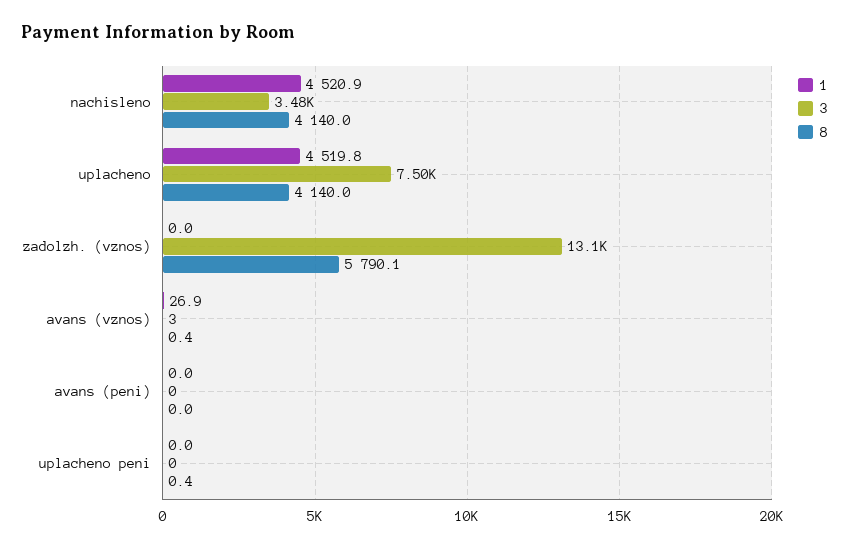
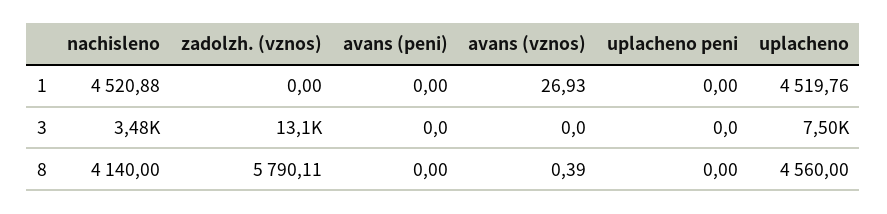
  {
    "1": {
      "nachisleno": 4520.88,
      "uplacheno": 4519.76,
      "zadolzh. (vznos)": 0,
      "avans (vznos)": 26.93,
      "avans (peni)": 0,
      "uplacheno peni": 0
    },
    "3": {
      "nachisleno": 3480,
      "uplacheno": 7500,
      "zadolzh. (vznos)": 13100,
-     "avans (vznos)": 3,
+     "avans (vznos)": 0,
      "avans (peni)": 0,
      "uplacheno peni": 0
    },
    "8": {
      "nachisleno": 4140,
-     "uplacheno": 4140,
+     "uplacheno": 4560,
      "zadolzh. (vznos)": 5790.11,
      "avans (vznos)": 0.39,
      "avans (peni)": 0,
-     "uplacheno peni": 0.4
+     "uplacheno peni": 0
    }
  }

